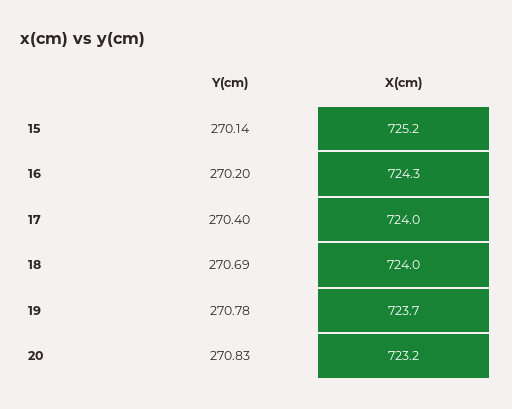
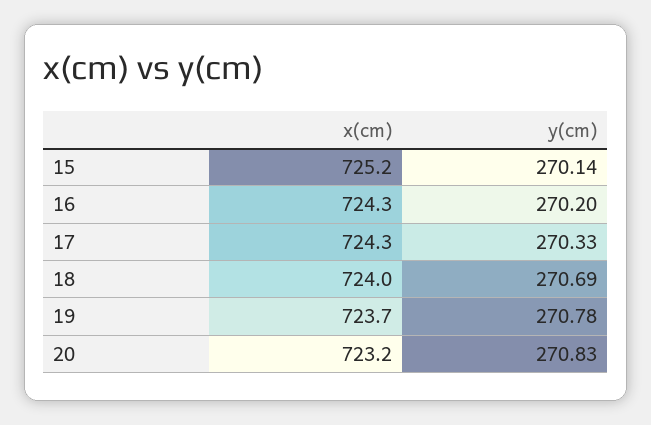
  {
    "Y(cm)": {
      "15": 270.14,
      "16": 270.2,
-     "17": 270.4,
+     "17": 270.33,
      "18": 270.69,
      "19": 270.78,
      "20": 270.83
    },
    "X(cm)": {
      "15": 725.2,
      "16": 724.3,
-     "17": 724,
+     "17": 724.3,
      "18": 724,
      "19": 723.7,
      "20": 723.2
    }
  }

